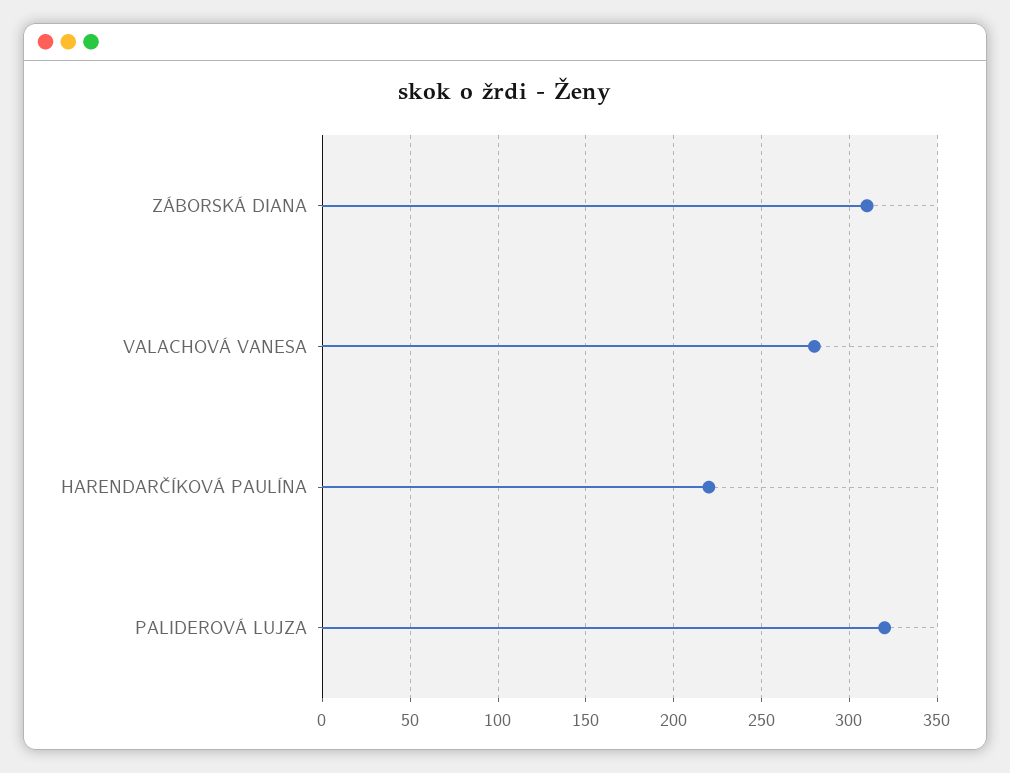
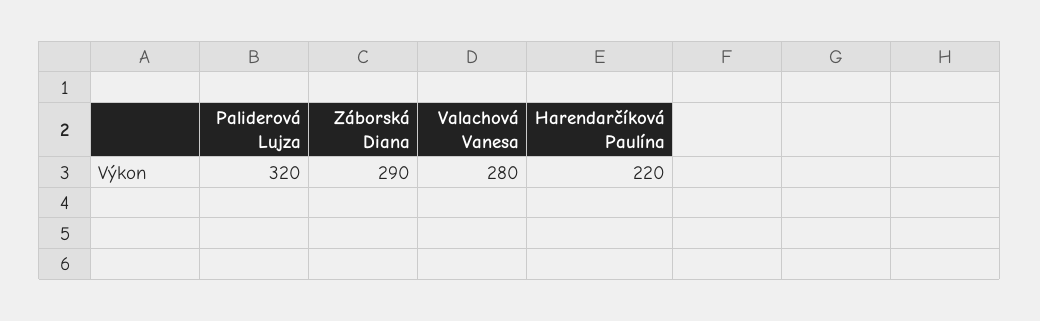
  {
-   "ZÁBORSKÁ DIANA": 310,
+   "ZÁBORSKÁ DIANA": 290,
    "VALACHOVÁ VANESA": 280,
    "HARENDARČÍKOVÁ PAULÍNA": 220,
    "PALIDEROVÁ LUJZA": 320
  }

